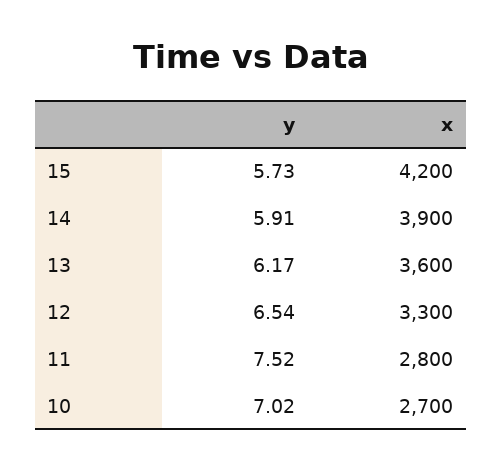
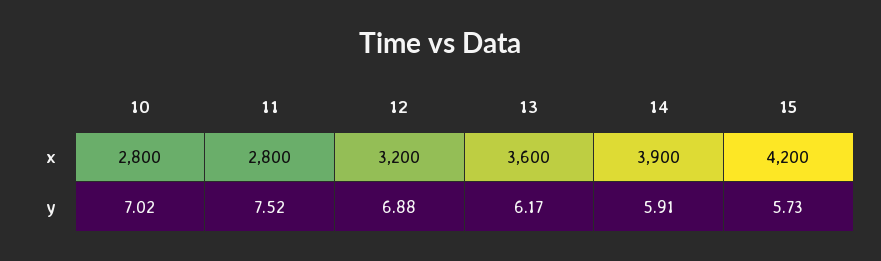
  {
    "y": {
      "15": 5.73,
      "14": 5.91,
      "13": 6.17,
-     "12": 6.54,
+     "12": 6.88,
      "11": 7.52,
      "10": 7.02
    },
    "x": {
      "15": 4200,
      "14": 3900,
      "13": 3600,
-     "12": 3300,
+     "12": 3200,
      "11": 2800,
-     "10": 2700
+     "10": 2800
    }
  }

